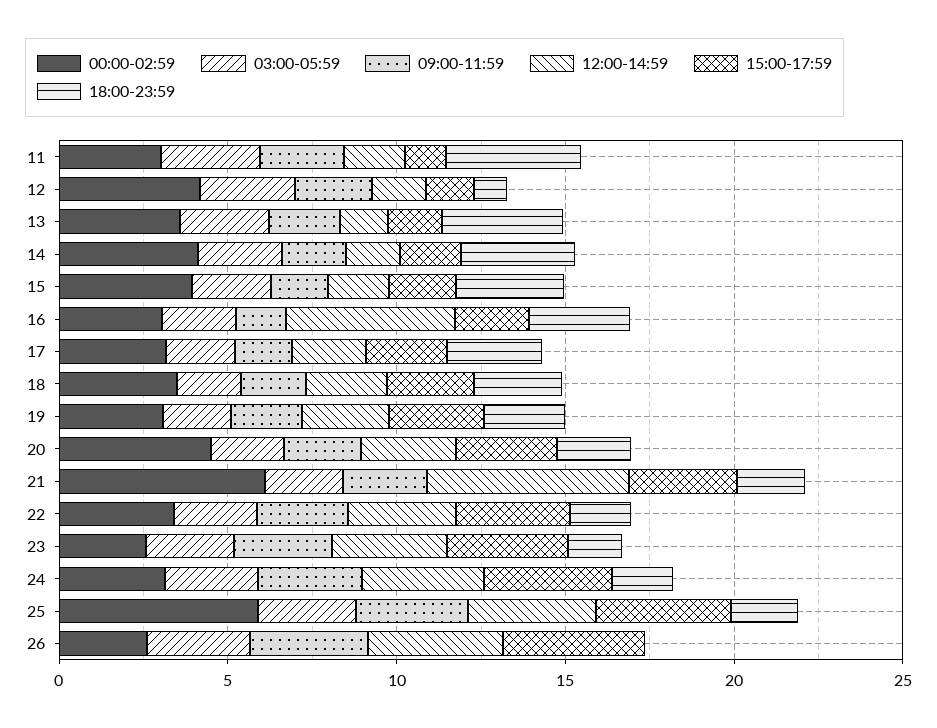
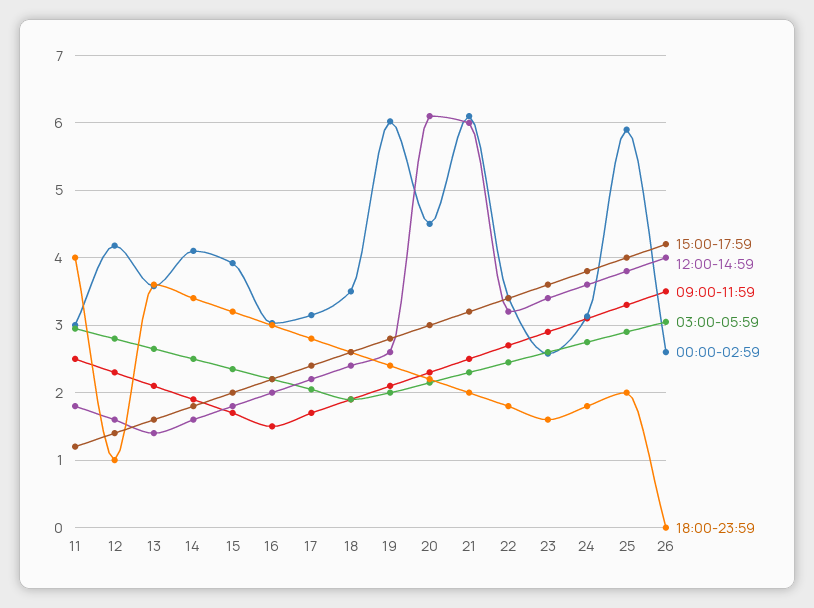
  {
    "00:00-02:59": {
      "11": 3,
      "12": 4.2,
      "13": 3.6,
      "14": 4.1,
      "15": 3.9,
      "16": 3,
      "17": 3.2,
      "18": 3.5,
-     "19": 3,
+     "19": 6,
      "20": 4.5,
      "21": 6.1,
      "22": 3.4,
      "23": 2.6,
      "24": 3.1,
      "25": 5.9,
      "26": 2.6
    },
    "03:00-05:59": {
      "11": 3,
      "12": 2.8,
      "13": 2.7,
      "14": 2.5,
      "15": 2.4,
      "16": 2.2,
      "17": 2.1,
      "18": 1.9,
      "19": 2,
      "20": 2.2,
      "21": 2.3,
      "22": 2.5,
      "23": 2.6,
      "24": 2.8,
      "25": 2.9,
      "26": 3.1
    },
    "09:00-11:59": {
      "11": 2.5,
      "12": 2.3,
      "13": 2.1,
      "14": 1.9,
      "15": 1.7,
      "16": 1.5,
      "17": 1.7,
      "18": 1.9,
      "19": 2.1,
      "20": 2.3,
      "21": 2.5,
      "22": 2.7,
      "23": 2.9,
      "24": 3.1,
      "25": 3.3,
      "26": 3.5
    },
    "12:00-14:59": {
      "11": 1.8,
      "12": 1.6,
      "13": 1.4,
      "14": 1.6,
      "15": 1.8,
-     "16": 5,
+     "16": 2,
      "17": 2.2,
      "18": 2.4,
      "19": 2.6,
-     "20": 3,
+     "20": 6.1,
      "21": 6,
      "22": 3.2,
      "23": 3.4,
      "24": 3.6,
      "25": 3.8,
      "26": 4
    },
    "15:00-17:59": {
      "11": 1.2,
      "12": 1.4,
      "13": 1.6,
      "14": 1.8,
      "15": 2,
      "16": 2.2,
      "17": 2.4,
      "18": 2.6,
      "19": 2.8,
      "20": 3,
      "21": 3.2,
      "22": 3.4,
      "23": 3.6,
      "24": 3.8,
      "25": 4,
      "26": 4.2
    },
    "18:00-23:59": {
      "11": 4,
      "12": 1,
      "13": 3.6,
      "14": 3.4,
      "15": 3.2,
      "16": 3,
      "17": 2.8,
      "18": 2.6,
      "19": 2.4,
      "20": 2.2,
      "21": 2,
      "22": 1.8,
      "23": 1.6,
      "24": 1.8,
      "25": 2,
      "26": 0
    }
  }

